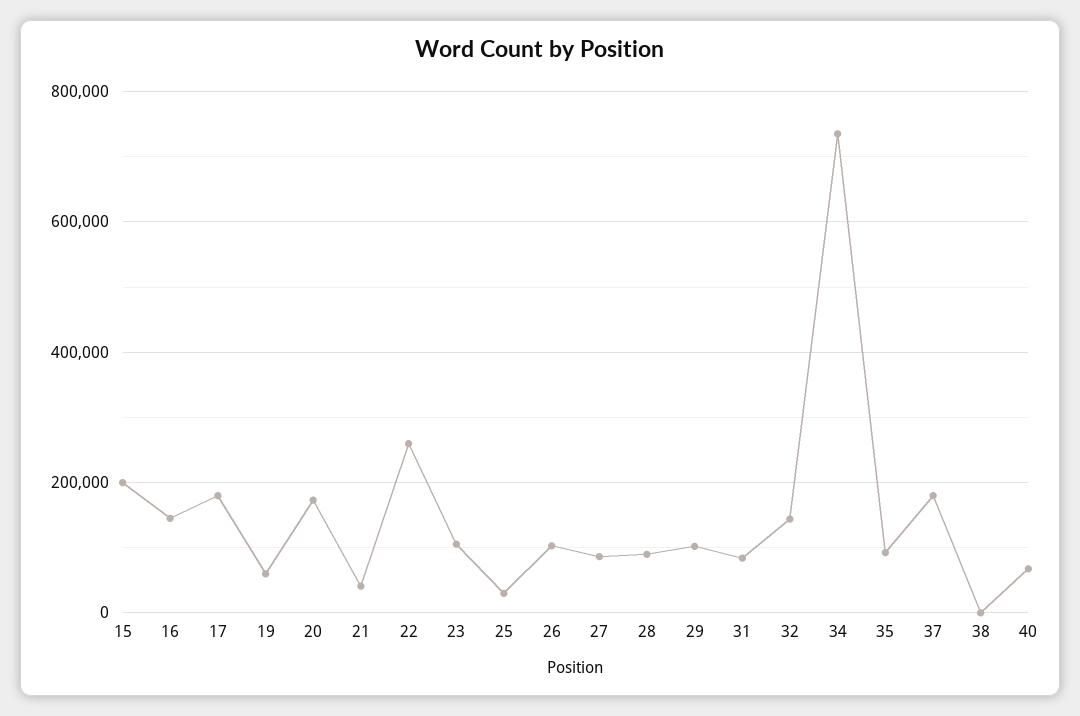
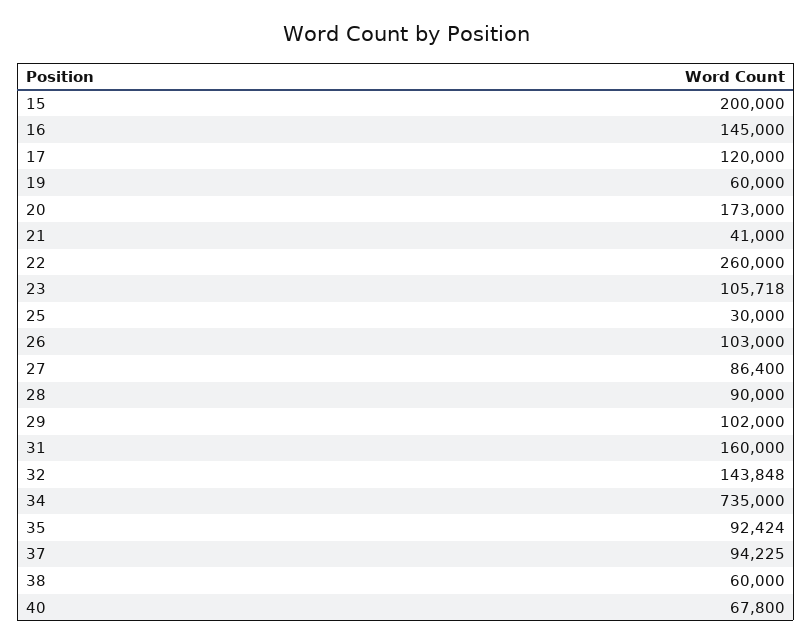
  {
    "15": 200000,
    "16": 145000,
-   "17": 180000,
+   "17": 120000,
    "19": 60000,
    "20": 173000,
    "21": 41000,
    "22": 260000,
    "23": 105718,
    "25": 30000,
    "26": 103000,
    "27": 86400,
    "28": 90000,
    "29": 102000,
-   "31": 80000,
+   "31": 160000,
    "32": 143848,
    "34": 735000,
    "35": 92424,
-   "37": 180000,
+   "37": 94225,
-   "38": 0,
+   "38": 60000,
    "40": 67800
  }

